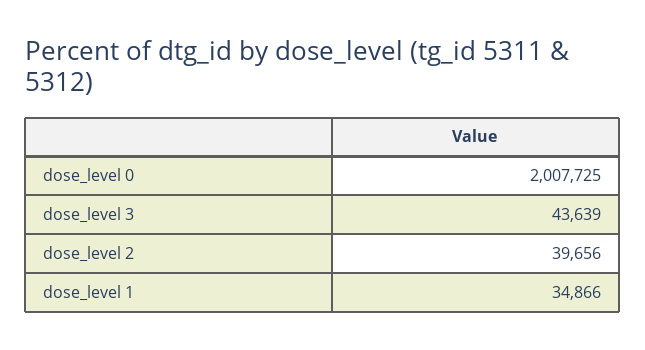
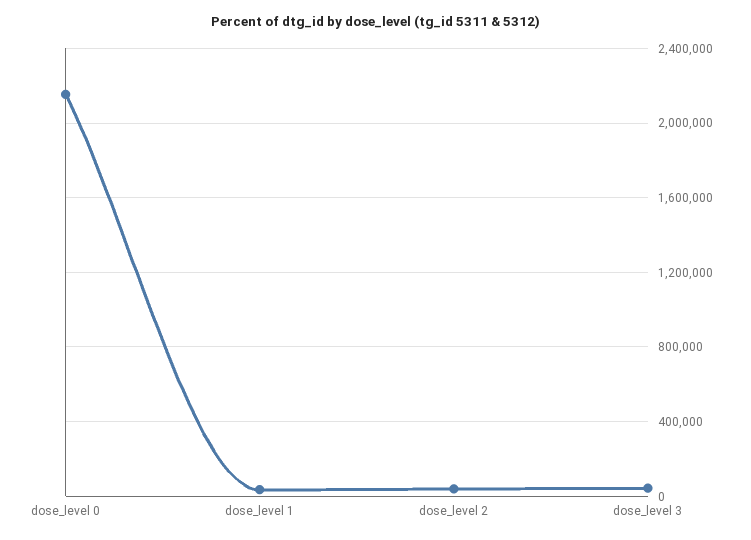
  {
-   "dose_level 0": 2007725,
+   "dose_level 0": 2150000,
    "dose_level 3": 43639,
    "dose_level 2": 39656,
    "dose_level 1": 34866
  }

